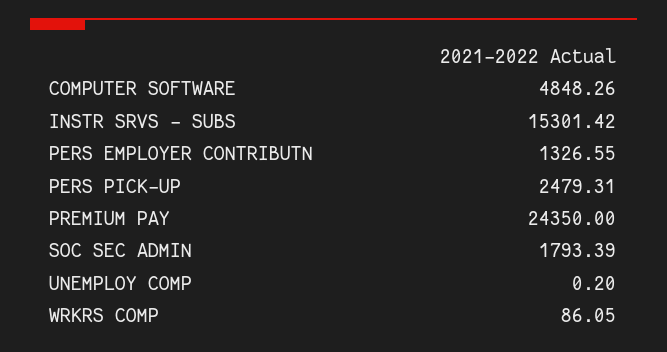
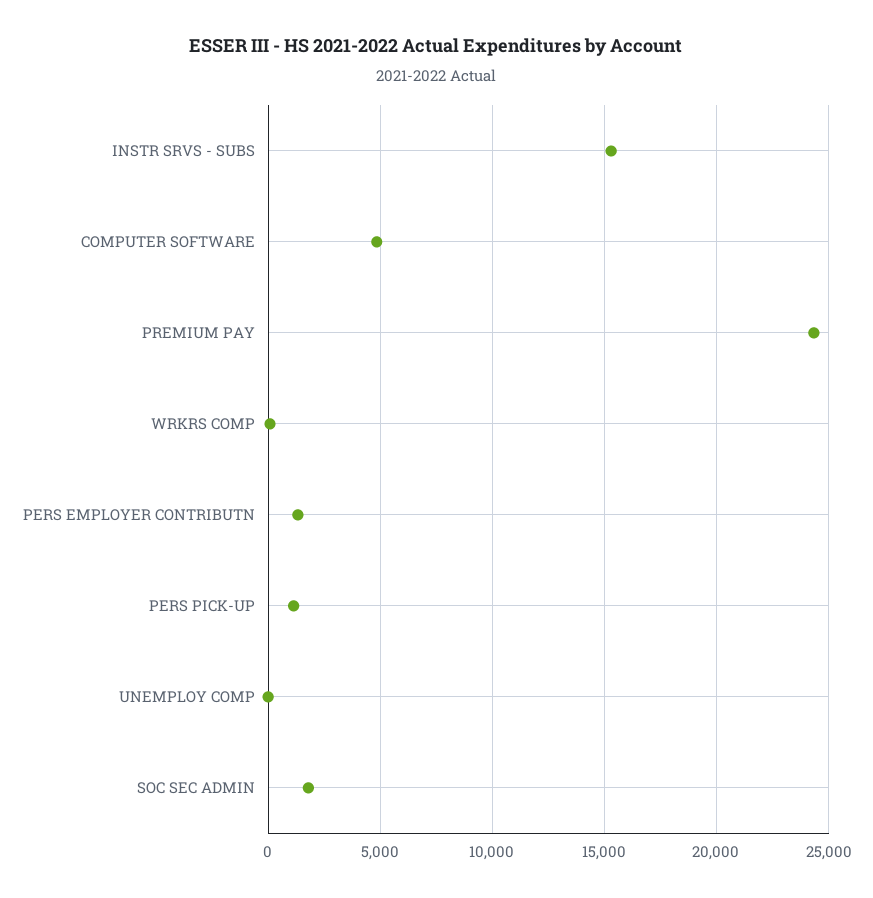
  {
    "COMPUTER SOFTWARE": 4848.26,
    "INSTR SRVS - SUBS": 15301.42,
    "PERS EMPLOYER CONTRIBUTN": 1326.55,
-   "PERS PICK-UP": 2479.31,
+   "PERS PICK-UP": 1000,
    "PREMIUM PAY": 24350,
    "SOC SEC ADMIN": 1793.39,
    "UNEMPLOY COMP": 0.2,
    "WRKRS COMP": 86.05
  }

